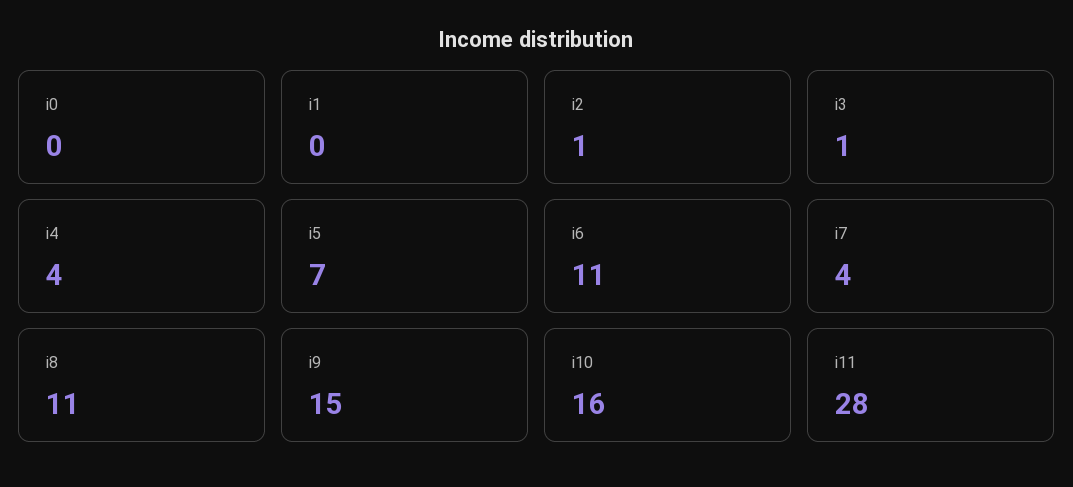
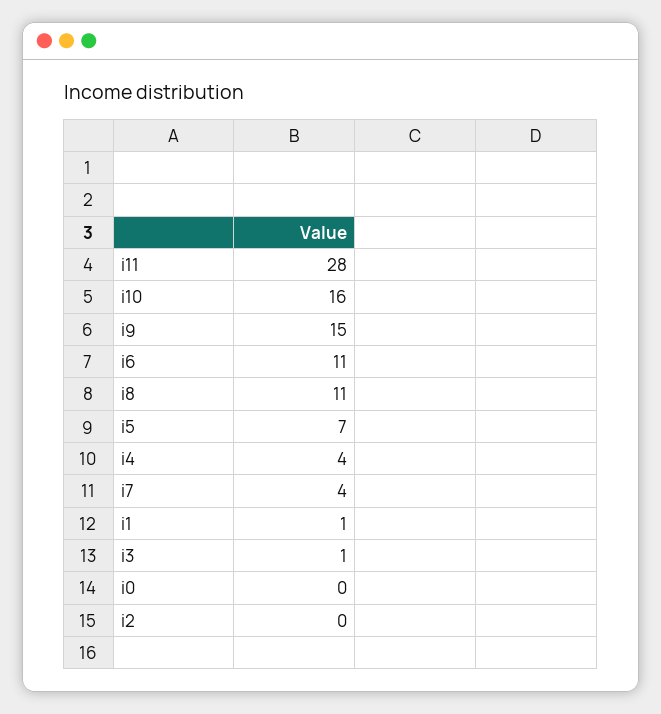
  {
    "i0": 0,
-   "i1": 0,
+   "i1": 1,
-   "i2": 1,
+   "i2": 0,
    "i3": 1,
    "i4": 4,
    "i5": 7,
    "i6": 11,
    "i7": 4,
    "i8": 11,
    "i9": 15,
    "i10": 16,
    "i11": 28
  }

